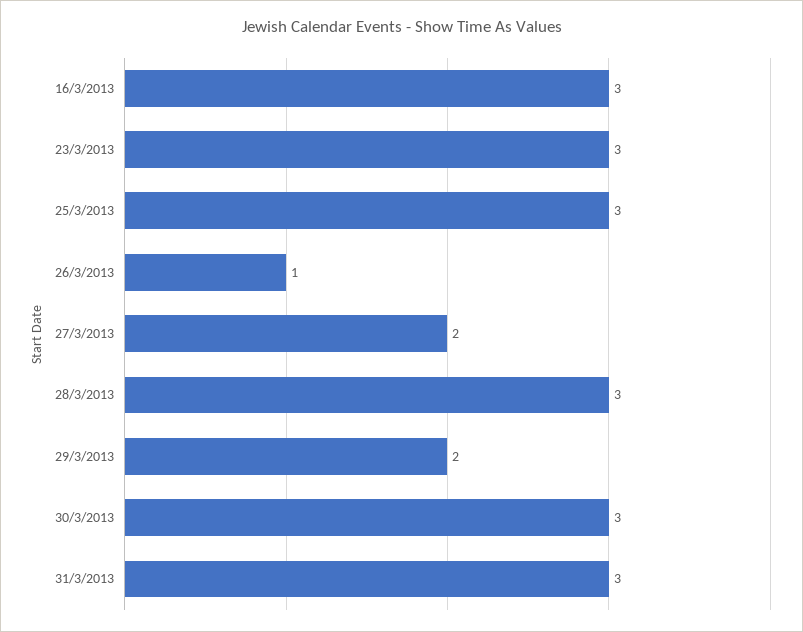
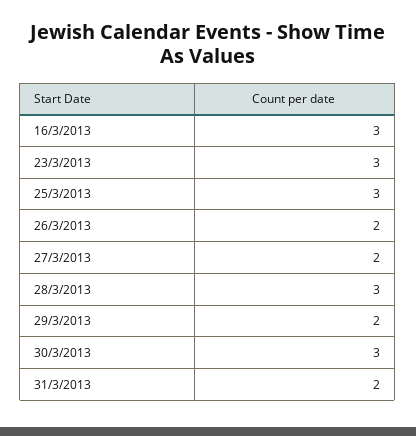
  {
    "16/3/2013": 3,
    "23/3/2013": 3,
    "25/3/2013": 3,
-   "26/3/2013": 1,
+   "26/3/2013": 2,
    "27/3/2013": 2,
    "28/3/2013": 3,
    "29/3/2013": 2,
    "30/3/2013": 3,
-   "31/3/2013": 3
+   "31/3/2013": 2
  }

